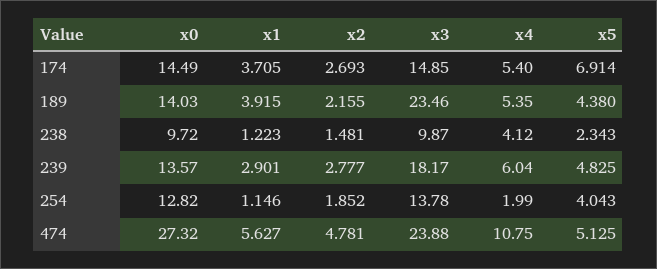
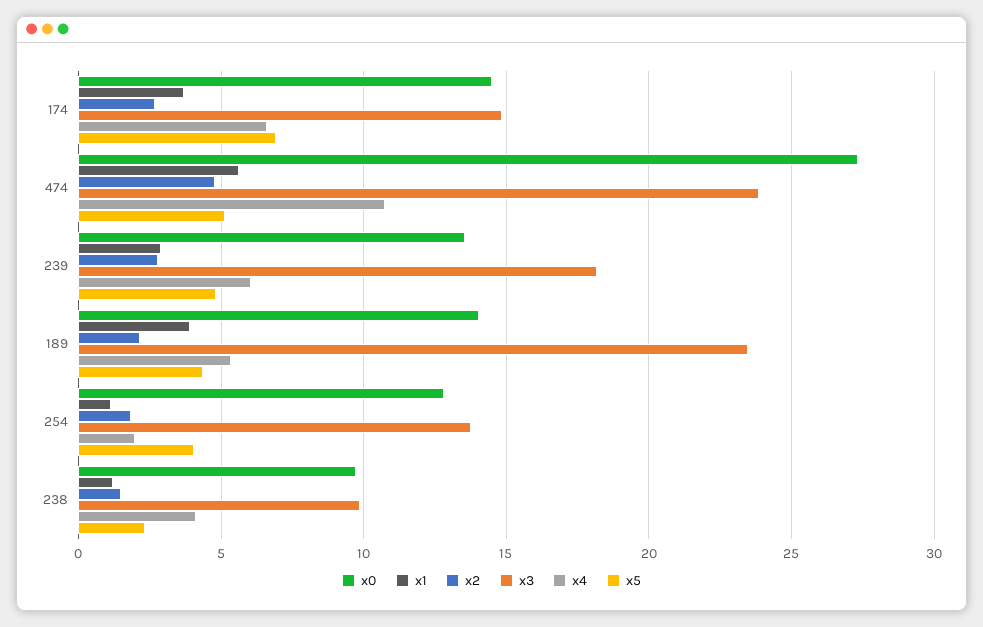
  {
    "x0": {
      "174": 14.49,
      "189": 14.03,
      "238": 9.72,
      "239": 13.57,
      "254": 12.82,
      "474": 27.32
    },
    "x1": {
      "174": 3.705,
      "189": 3.915,
      "238": 1.223,
      "239": 2.901,
      "254": 1.146,
      "474": 5.627
    },
    "x2": {
      "174": 2.693,
      "189": 2.155,
      "238": 1.481,
      "239": 2.777,
      "254": 1.852,
      "474": 4.781
    },
    "x3": {
      "174": 14.85,
      "189": 23.46,
      "238": 9.87,
      "239": 18.17,
      "254": 13.78,
      "474": 23.88
    },
    "x4": {
-     "174": 5.4,
+     "174": 6.5,
      "189": 5.35,
      "238": 4.12,
      "239": 6.04,
      "254": 1.99,
      "474": 10.75
    },
    "x5": {
      "174": 6.914,
      "189": 4.38,
      "238": 2.343,
      "239": 4.825,
      "254": 4.043,
      "474": 5.125
    }
  }

